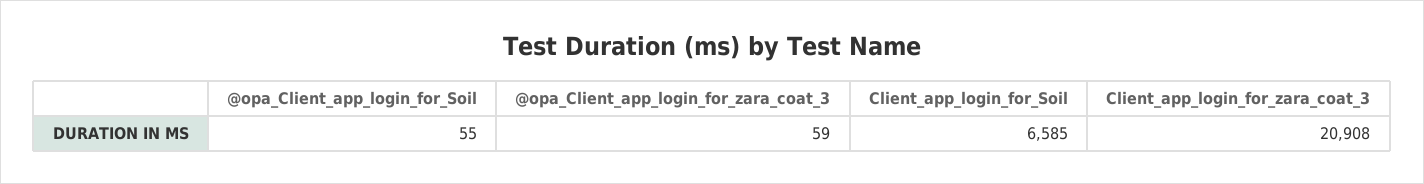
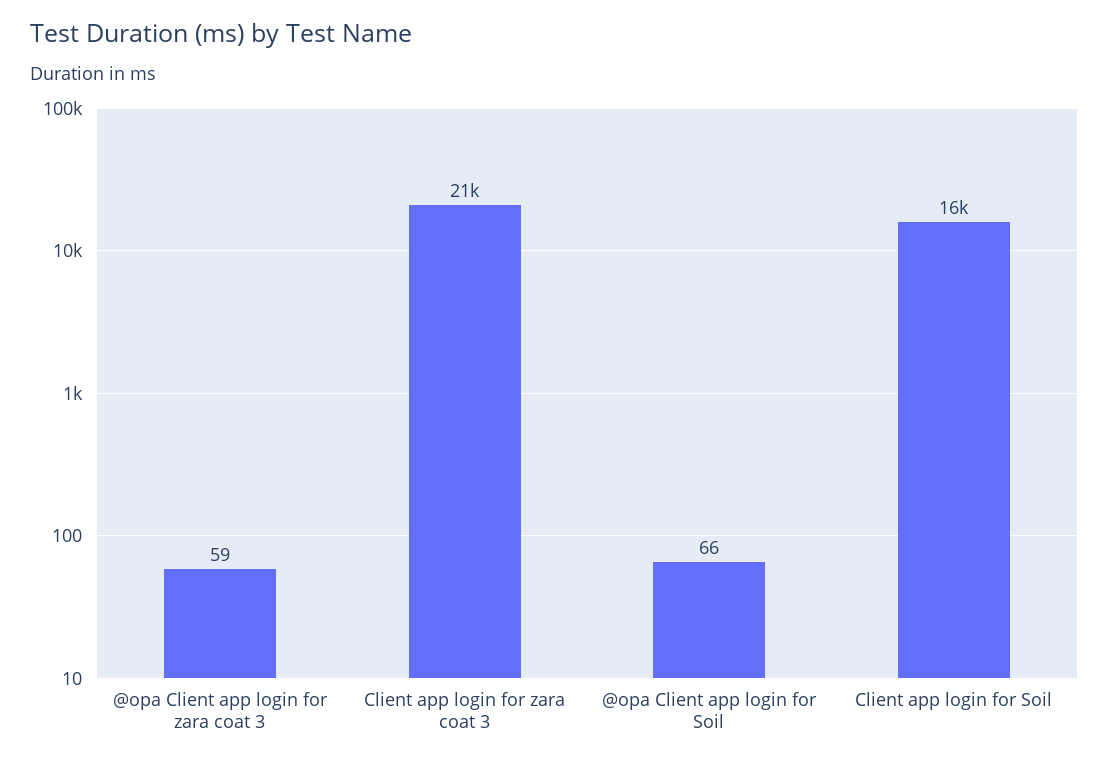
  {
-   "@opa_Client_app_login_for_Soil": 55,
+   "@opa_Client_app_login_for_Soil": 66,
    "@opa_Client_app_login_for_zara_coat_3": 59,
-   "Client_app_login_for_Soil": 6585,
+   "Client_app_login_for_Soil": 16000,
    "Client_app_login_for_zara_coat_3": 20908
  }

